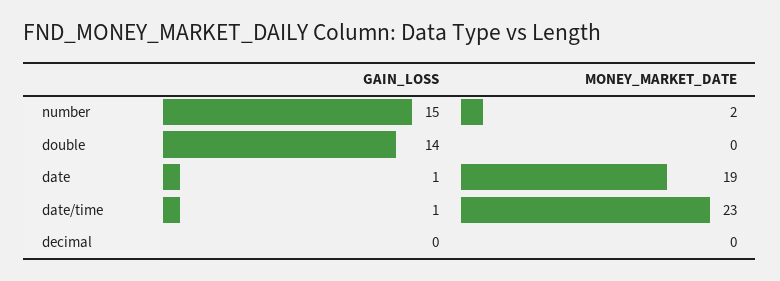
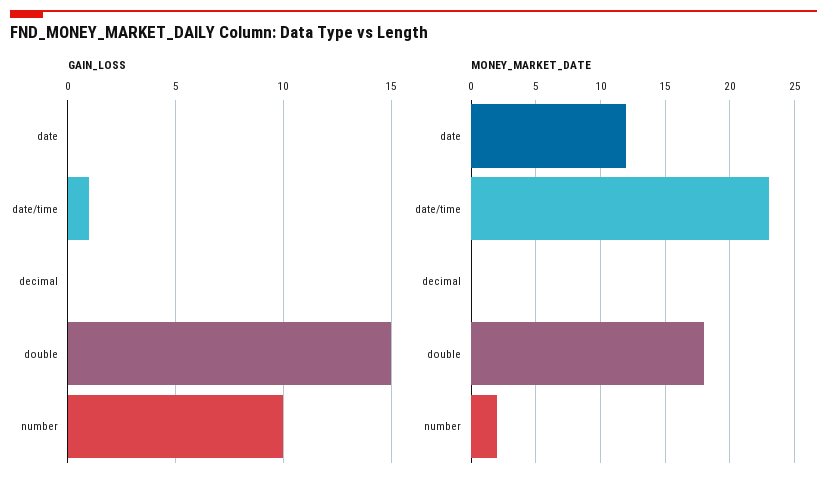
  {
    "GAIN_LOSS": {
-     "number": 15,
+     "number": 10,
-     "double": 14,
+     "double": 15,
-     "date": 1,
+     "date": 0,
      "date/time": 1,
      "decimal": 0
    },
    "MONEY_MARKET_DATE": {
      "number": 2,
-     "double": 0,
+     "double": 18,
-     "date": 19,
+     "date": 12,
      "date/time": 23,
      "decimal": 0
    }
  }

